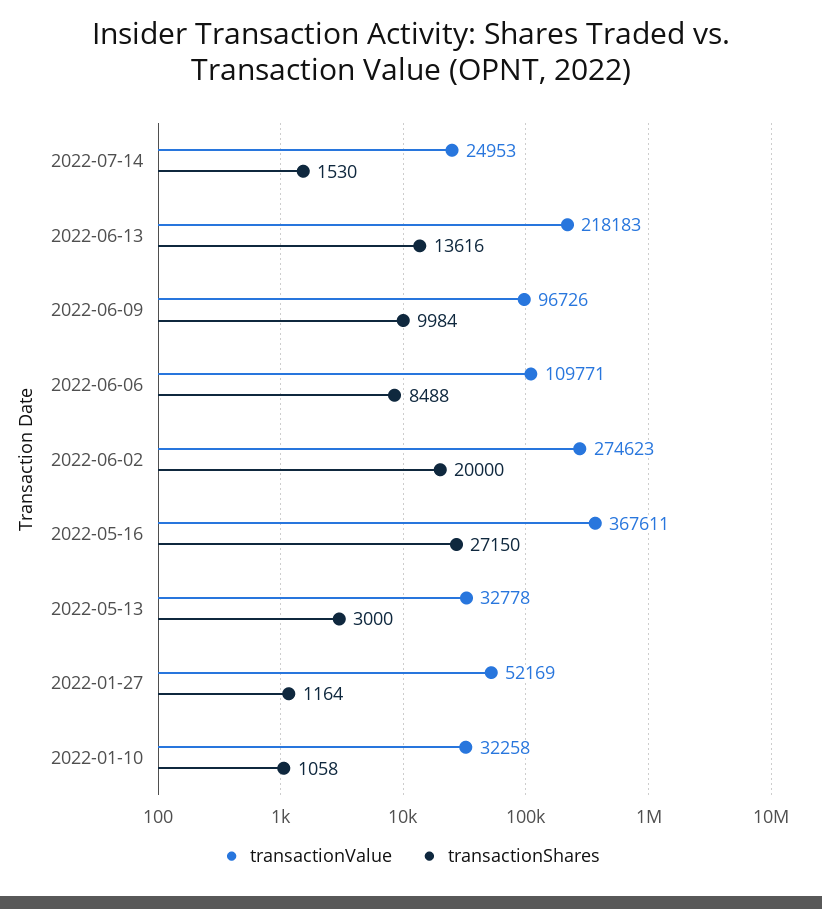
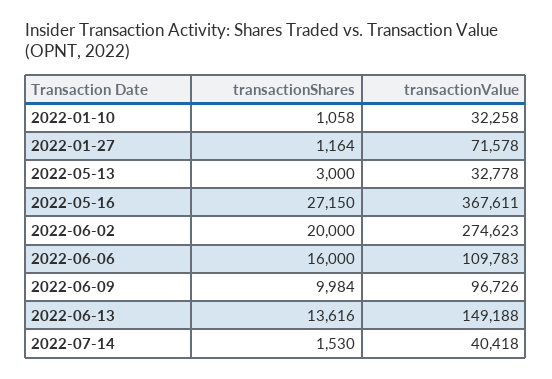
  {
    "transactionValue": {
-     "2022-07-14": 24953,
+     "2022-07-14": 40418,
-     "2022-06-13": 218183,
+     "2022-06-13": 149188,
      "2022-06-09": 96726,
-     "2022-06-06": 109771,
+     "2022-06-06": 109783,
      "2022-06-02": 274623,
      "2022-05-16": 367611,
      "2022-05-13": 32778,
-     "2022-01-27": 52169,
+     "2022-01-27": 71578,
      "2022-01-10": 32258
    },
    "transactionShares": {
      "2022-07-14": 1530,
      "2022-06-13": 13616,
      "2022-06-09": 9984,
-     "2022-06-06": 8488,
+     "2022-06-06": 16000,
      "2022-06-02": 20000,
      "2022-05-16": 27150,
      "2022-05-13": 3000,
      "2022-01-27": 1164,
      "2022-01-10": 1058
    }
  }

